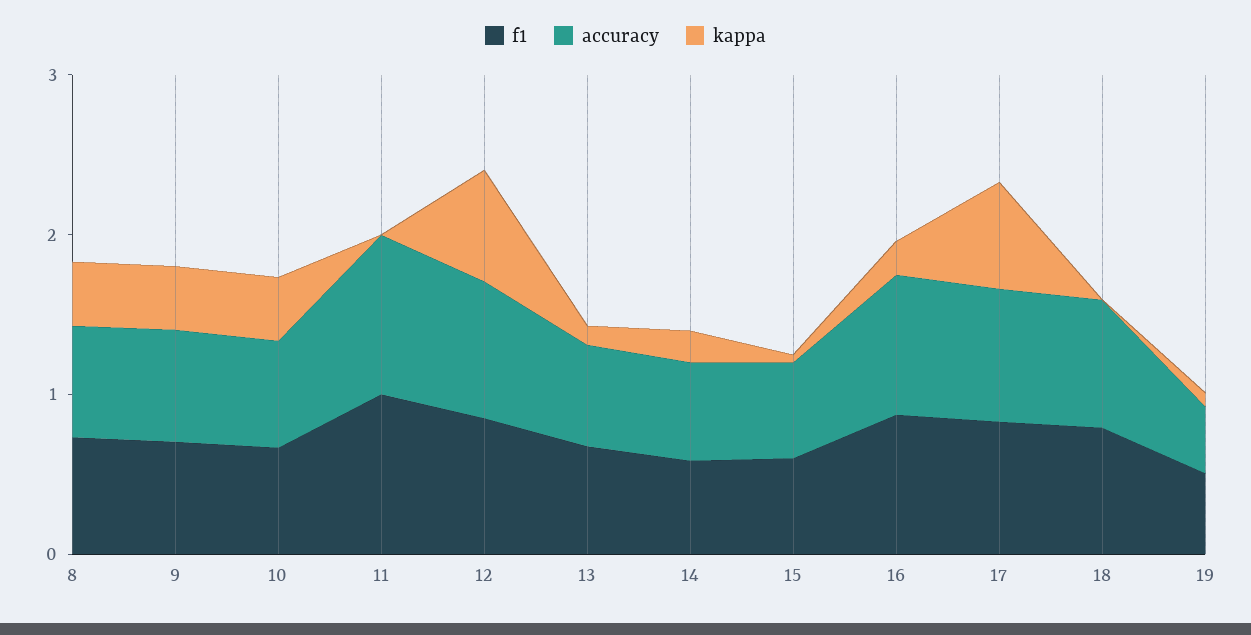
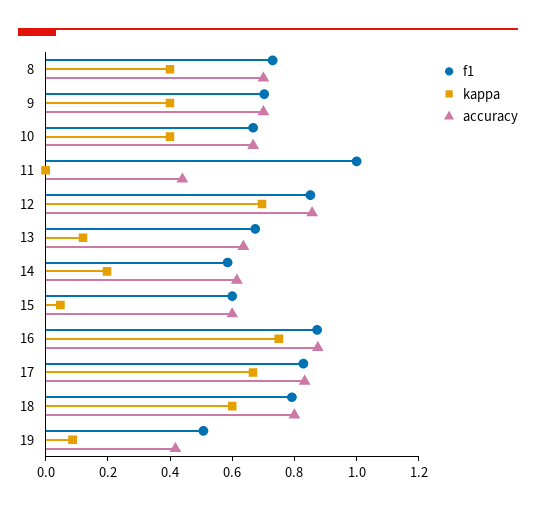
  {
    "f1": {
      "8": 0.75,
      "9": 0.7,
      "10": 0.65,
      "11": 1,
      "12": 0.85,
      "13": 0.65,
      "14": 0.6,
      "15": 0.6,
      "16": 0.85,
      "17": 0.85,
      "18": 0.8,
      "19": 0.5
    },
    "accuracy": {
      "8": 0.7,
      "9": 0.7,
      "10": 0.65,
-     "11": 1,
+     "11": 0.45,
      "12": 0.85,
      "13": 0.65,
      "14": 0.6,
      "15": 0.6,
      "16": 0.9,
      "17": 0.85,
      "18": 0.8,
      "19": 0.4
    },
    "kappa": {
      "8": 0.4,
      "9": 0.4,
      "10": 0.4,
      "11": 0,
      "12": 0.7,
      "13": 0.1,
      "14": 0.2,
      "15": 0.05,
-     "16": 0.2,
+     "16": 0.75,
      "17": 0.65,
-     "18": 0,
+     "18": 0.6,
      "19": 0.1
    }
  }

